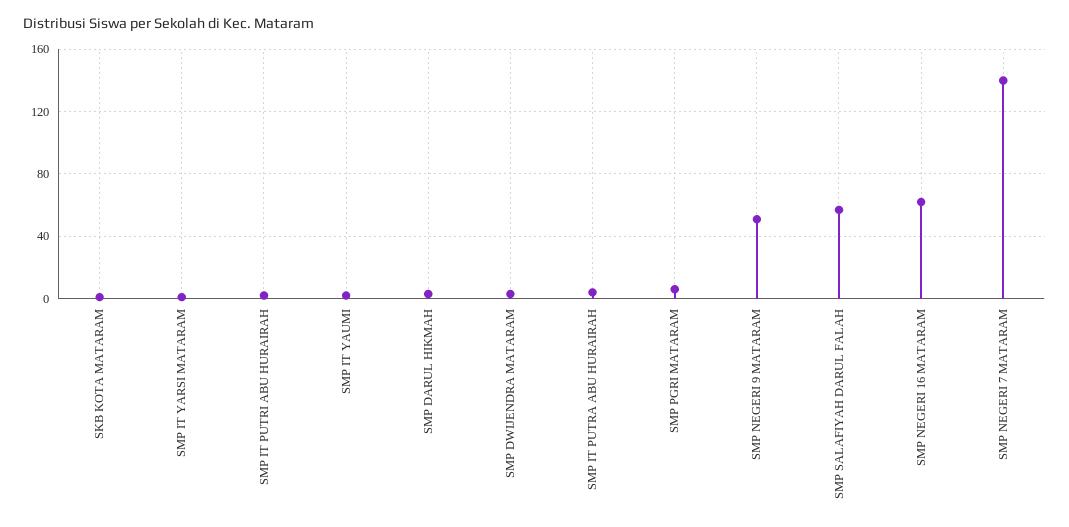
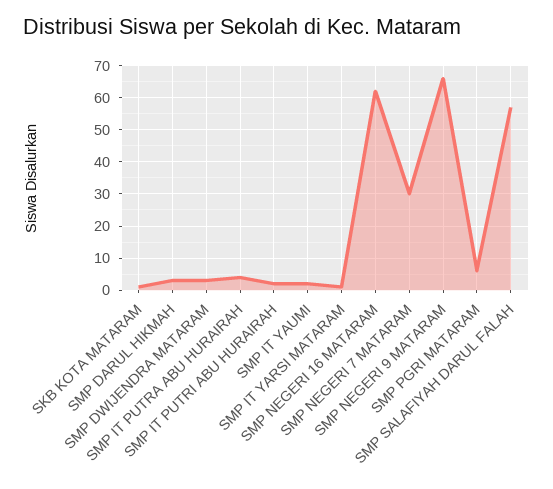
  {
    "SKB KOTA MATARAM": 0,
    "SMP IT YARSI MATARAM": 0,
    "SMP IT PUTRI ABU HURAIRAH": 0,
    "SMP IT YAUMI": 0,
    "SMP DARUL HIKMAH": 5,
    "SMP DWIJENDRA MATARAM": 5,
    "SMP IT PUTRA ABU HURAIRAH": 5,
    "SMP PGRI MATARAM": 5,
-   "SMP NEGERI 9 MATARAM": 50,
+   "SMP NEGERI 9 MATARAM": 65,
    "SMP SALAFIYAH DARUL FALAH": 55,
    "SMP NEGERI 16 MATARAM": 60,
-   "SMP NEGERI 7 MATARAM": 140
+   "SMP NEGERI 7 MATARAM": 30
  }

